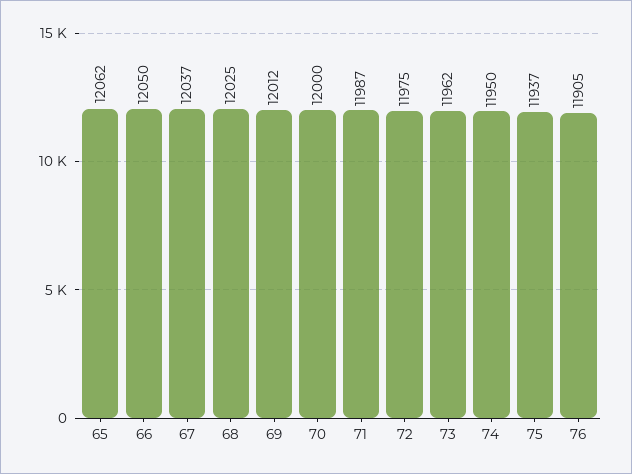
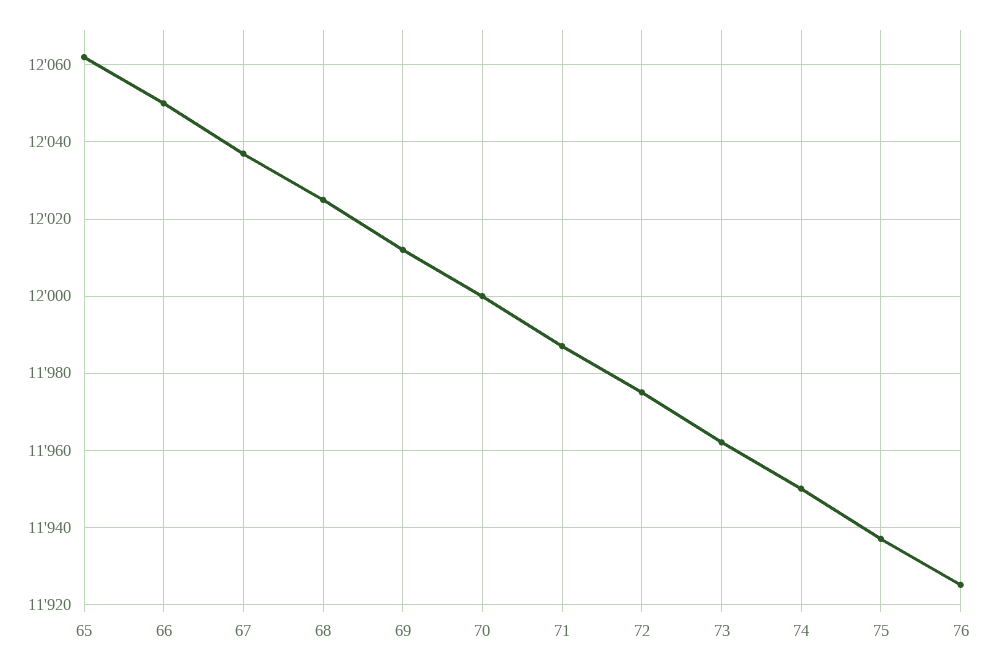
  {
    "65": 12062,
    "66": 12050,
    "67": 12037,
    "68": 12025,
    "69": 12012,
    "70": 12000,
    "71": 11987,
    "72": 11975,
    "73": 11962,
    "74": 11950,
    "75": 11937,
-   "76": 11905
+   "76": 11925
  }

